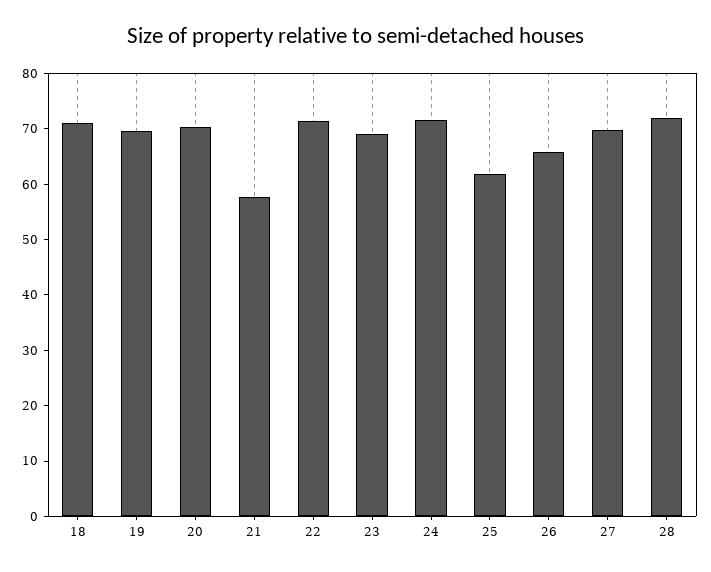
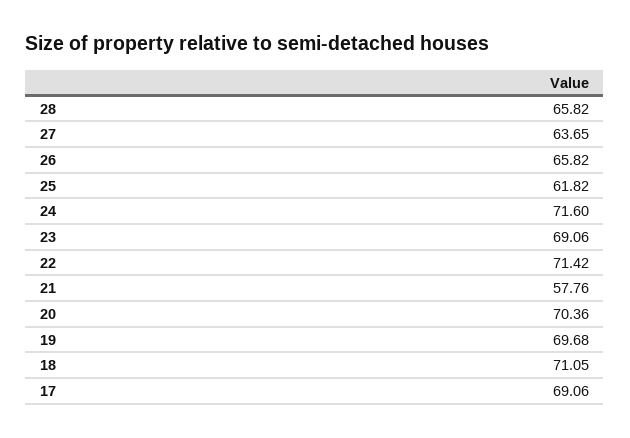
  {
    "18": 71.05,
    "19": 69.68,
    "20": 70.36,
    "21": 57.76,
    "22": 71.42,
    "23": 69.06,
    "24": 71.6,
    "25": 61.82,
    "26": 65.82,
-   "27": 70,
+   "27": 63.65,
-   "28": 72
+   "28": 65.82,
+   "17": 69.06
  }

